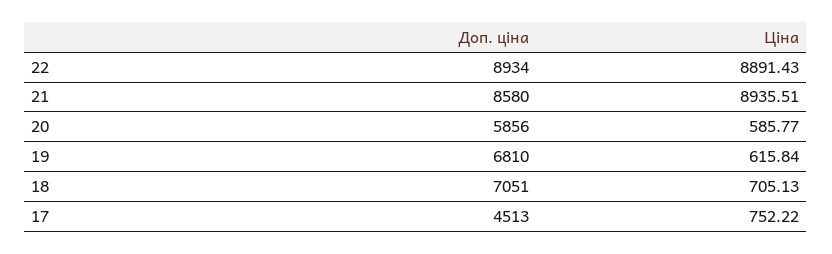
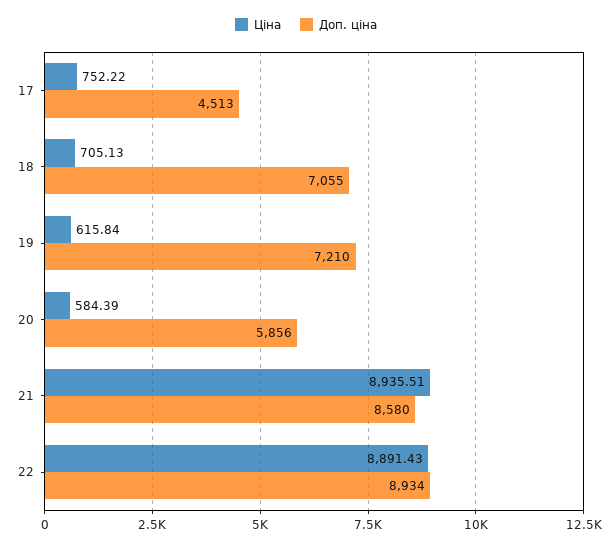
  {
    "Доп. ціна": {
      "22": 8934,
      "21": 8580,
      "20": 5856,
-     "19": 6810,
+     "19": 7210,
-     "18": 7051,
+     "18": 7055,
      "17": 4513
    },
    "Ціна": {
      "22": 8891.43,
      "21": 8935.51,
-     "20": 585.77,
+     "20": 584.39,
      "19": 615.84,
      "18": 705.13,
      "17": 752.22
    }
  }

